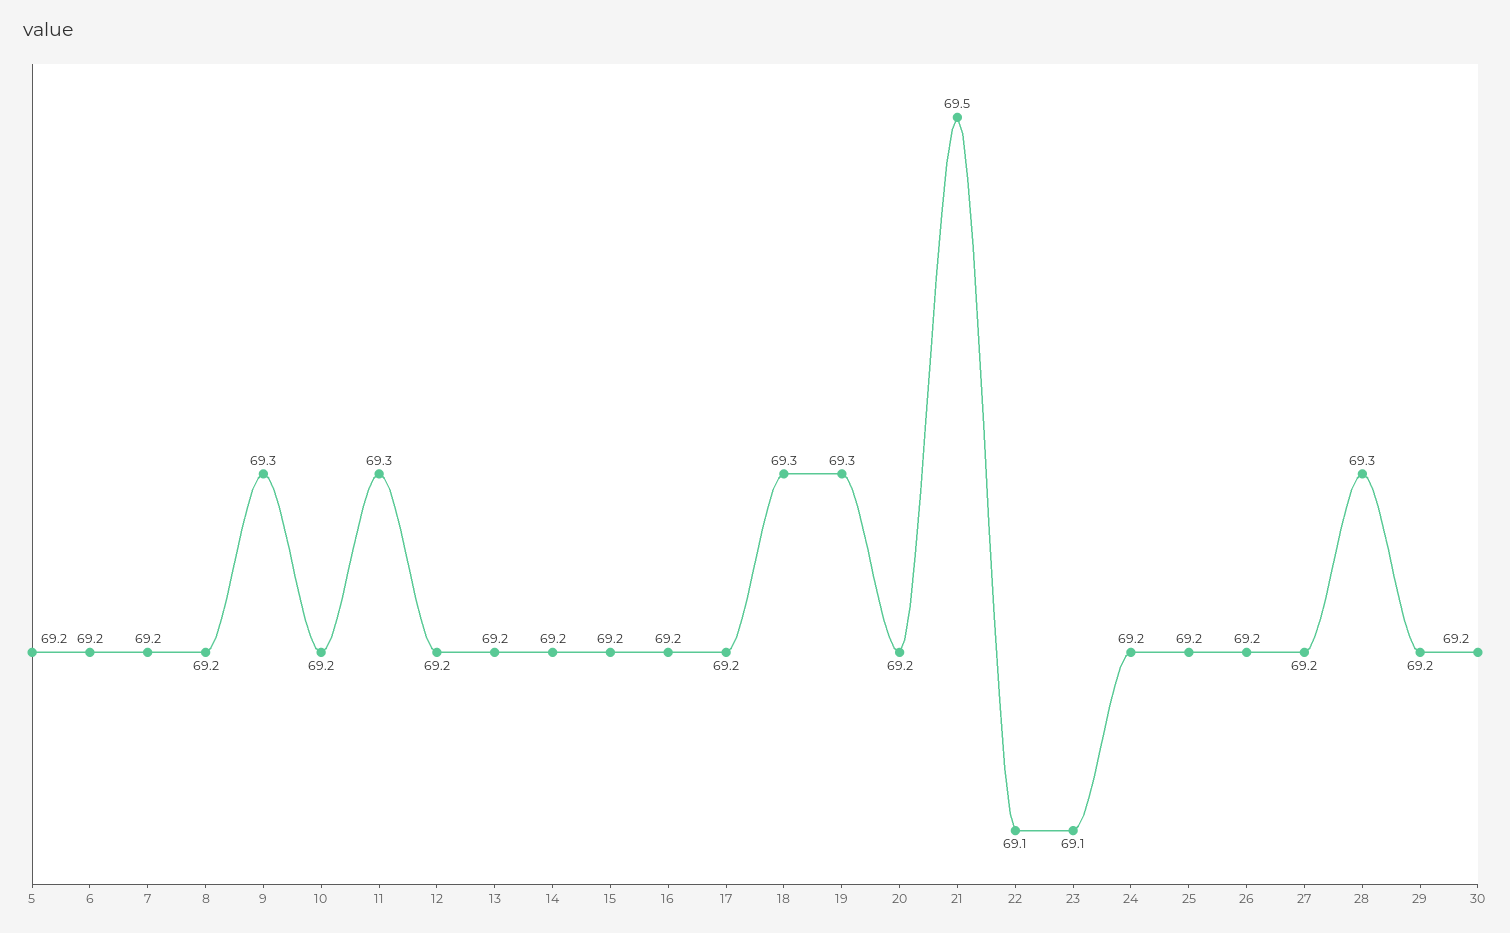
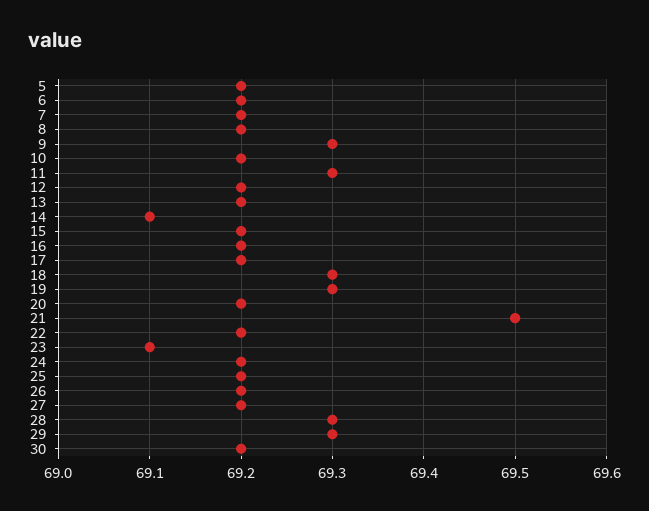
  {
    "5": 69.2,
    "6": 69.2,
    "7": 69.2,
    "8": 69.2,
    "9": 69.3,
    "10": 69.2,
    "11": 69.3,
    "12": 69.2,
    "13": 69.2,
-   "14": 69.2,
+   "14": 69.1,
    "15": 69.2,
    "16": 69.2,
    "17": 69.2,
    "18": 69.3,
    "19": 69.3,
    "20": 69.2,
    "21": 69.5,
-   "22": 69.1,
+   "22": 69.2,
    "23": 69.1,
    "24": 69.2,
    "25": 69.2,
    "26": 69.2,
    "27": 69.2,
    "28": 69.3,
-   "29": 69.2,
+   "29": 69.3,
    "30": 69.2
  }

